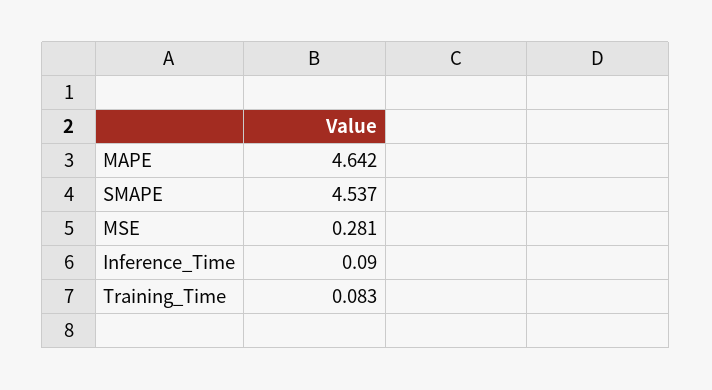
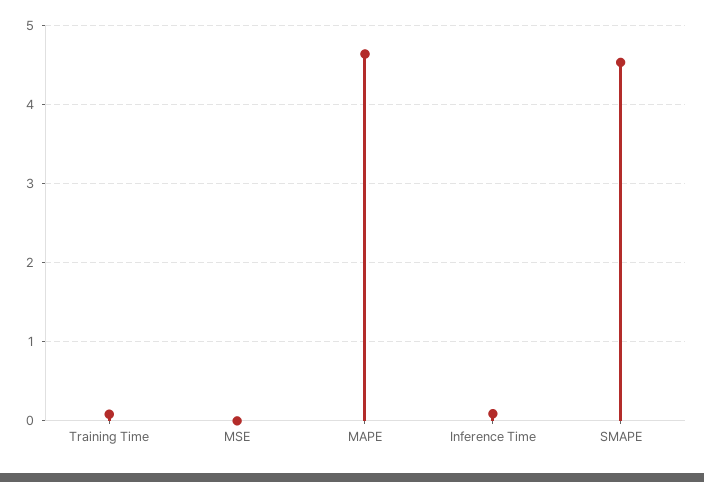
  {
    "MAPE": 4.642,
    "SMAPE": 4.537,
-   "MSE": 0.281,
+   "MSE": 0,
    "Inference_Time": 0.09,
    "Training_Time": 0.083
  }

